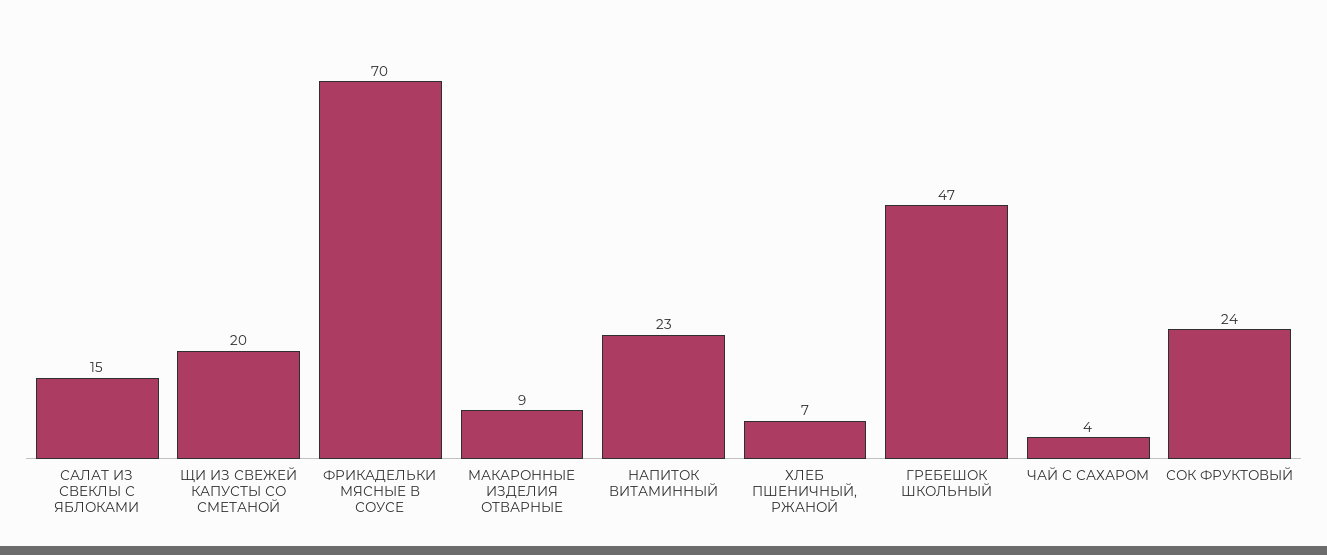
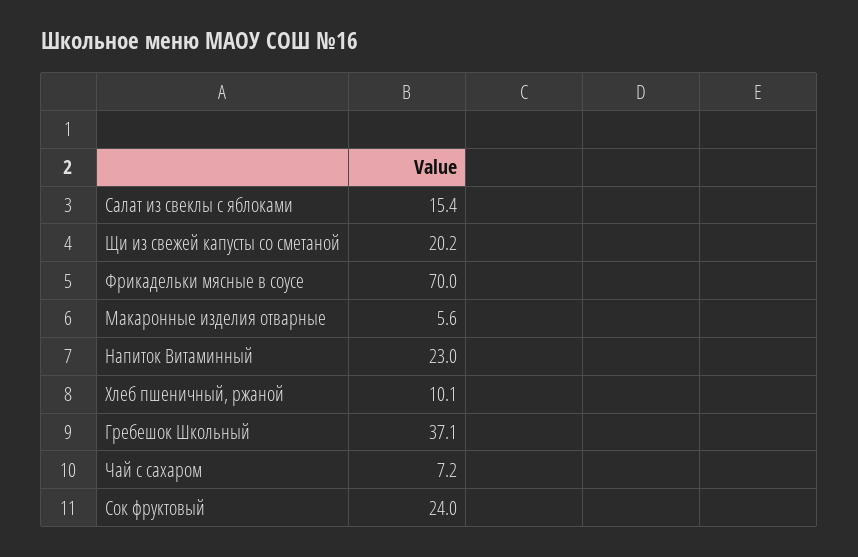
  {
    "САЛАТ ИЗ СВЕКЛЫ С ЯБЛОКАМИ": 15.4,
    "ЩИ ИЗ СВЕЖЕЙ КАПУСТЫ СО СМЕТАНОЙ": 20.2,
    "ФРИКАДЕЛЬКИ МЯСНЫЕ В СОУСЕ": 70,
-   "МАКАРОННЫЕ ИЗДЕЛИЯ ОТВАРНЫЕ": 9,
+   "МАКАРОННЫЕ ИЗДЕЛИЯ ОТВАРНЫЕ": 5.6,
    "НАПИТОК ВИТАМИННЫЙ": 23,
-   "ХЛЕБ ПШЕНИЧНЫЙ, РЖАНОЙ": 7,
+   "ХЛЕБ ПШЕНИЧНЫЙ, РЖАНОЙ": 10.1,
-   "ГРЕБЕШОК ШКОЛЬНЫЙ": 47,
+   "ГРЕБЕШОК ШКОЛЬНЫЙ": 37.1,
-   "ЧАЙ С САХАРОМ": 4,
+   "ЧАЙ С САХАРОМ": 7.2,
    "СОК ФРУКТОВЫЙ": 24
  }

